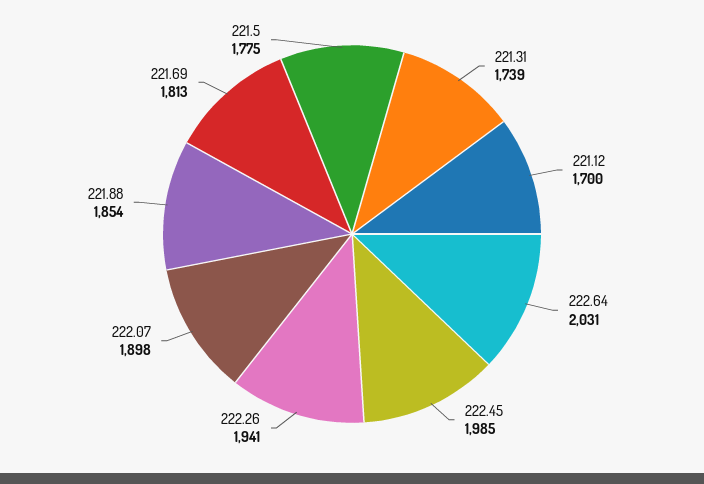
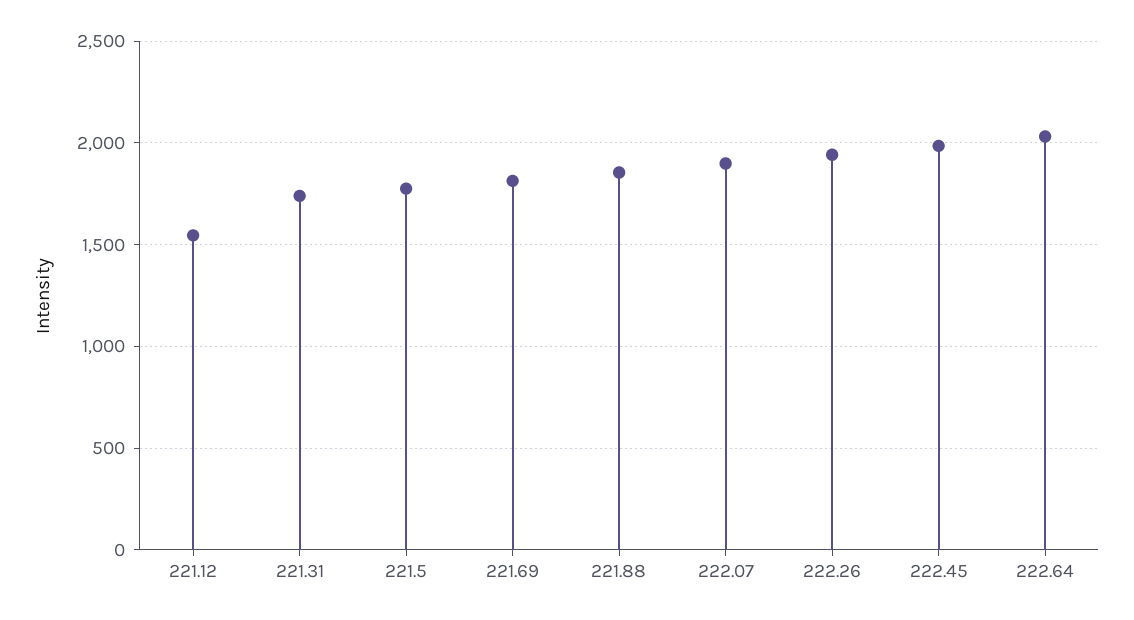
  {
    "221.31": 1739,
-   "221.12": 1700,
+   "221.12": 1550,
    "222.64": 2031,
    "222.45": 1985,
    "222.26": 1941,
    "222.07": 1898,
    "221.88": 1854,
    "221.69": 1813,
    "221.5": 1775
  }

